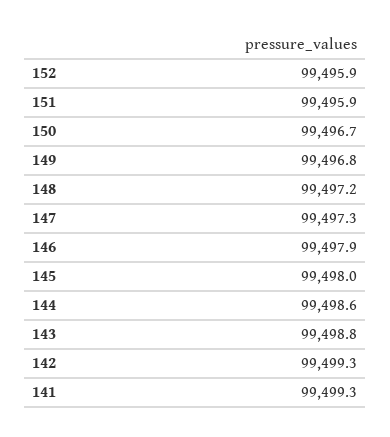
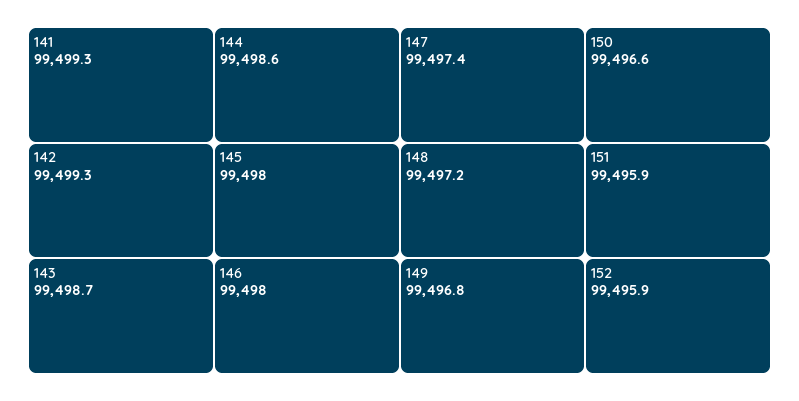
  {
    "152": 99495.9,
    "151": 99495.9,
-   "150": 99496.7,
+   "150": 99496.6,
    "149": 99496.8,
    "148": 99497.2,
-   "147": 99497.3,
+   "147": 99497.4,
-   "146": 99497.9,
+   "146": 99498,
    "145": 99498,
    "144": 99498.6,
-   "143": 99498.8,
+   "143": 99498.7,
    "142": 99499.3,
    "141": 99499.3
  }

